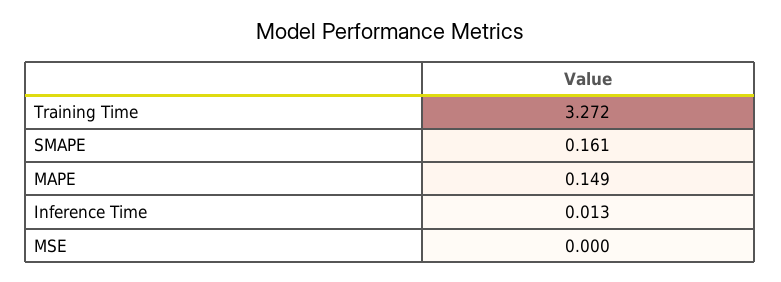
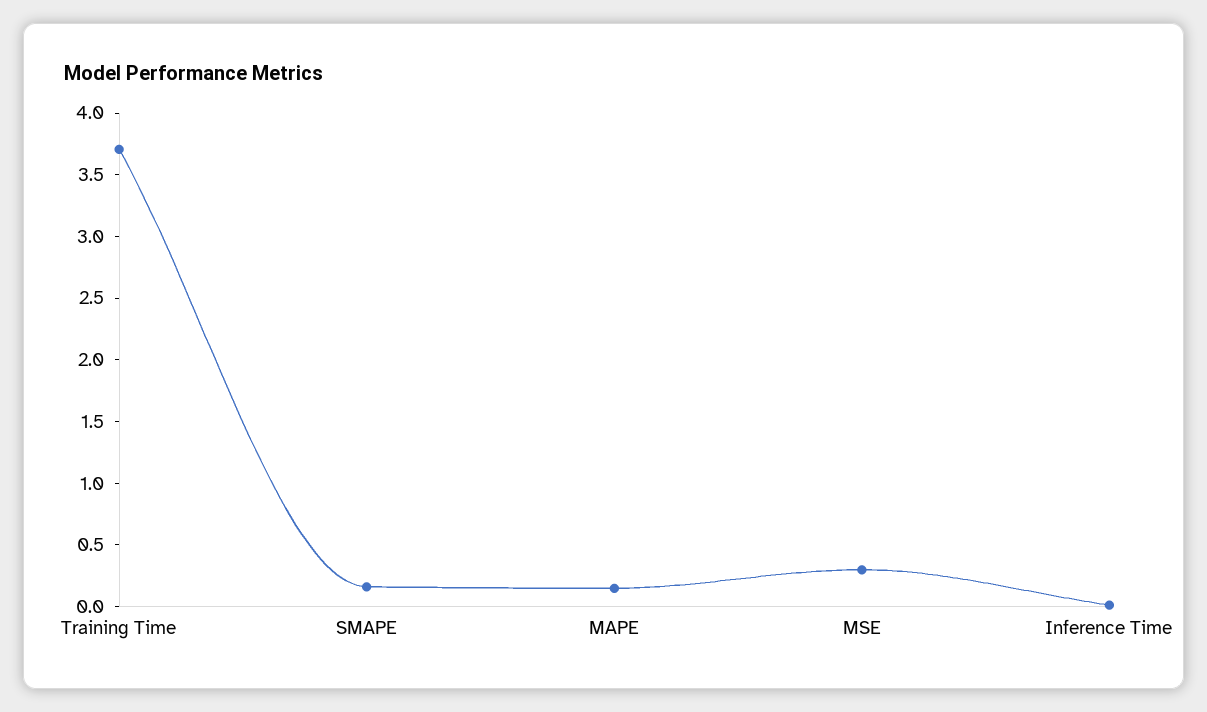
  {
-   "Training Time": 3.272,
+   "Training Time": 3.7,
    "SMAPE": 0.161,
    "MAPE": 0.149,
    "Inference Time": 0.013,
-   "MSE": 0
+   "MSE": 0.3
  }

